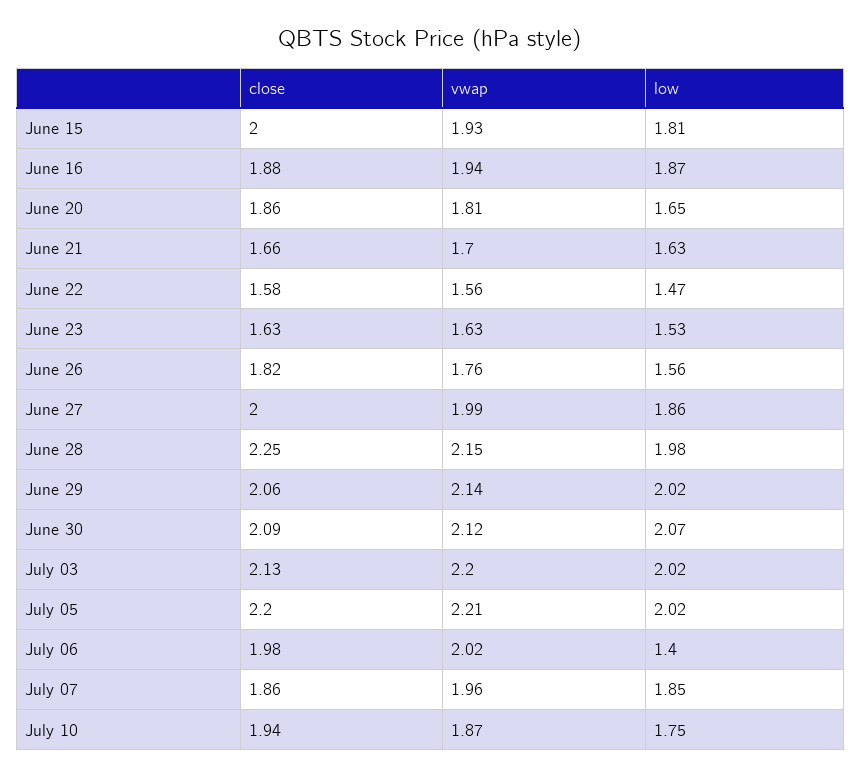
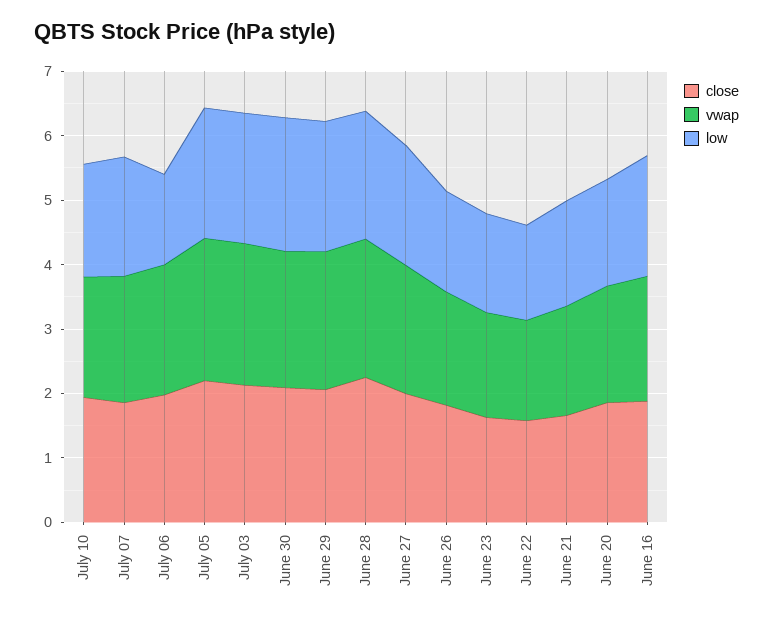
  {
    "close": {
-     "June 15": 2,
      "June 16": 1.88,
      "June 20": 1.86,
      "June 21": 1.66,
      "June 22": 1.58,
      "June 23": 1.63,
      "June 26": 1.82,
      "June 27": 2,
      "June 28": 2.25,
      "June 29": 2.06,
      "June 30": 2.09,
      "July 03": 2.13,
      "July 05": 2.2,
      "July 06": 1.98,
      "July 07": 1.86,
      "July 10": 1.94
    },
    "vwap": {
-     "June 15": 1.93,
      "June 16": 1.94,
      "June 20": 1.81,
      "June 21": 1.7,
      "June 22": 1.56,
      "June 23": 1.63,
      "June 26": 1.76,
      "June 27": 1.99,
      "June 28": 2.15,
      "June 29": 2.14,
      "June 30": 2.12,
      "July 03": 2.2,
      "July 05": 2.21,
      "July 06": 2.02,
      "July 07": 1.96,
      "July 10": 1.87
    },
    "low": {
-     "June 15": 1.81,
      "June 16": 1.87,
      "June 20": 1.65,
      "June 21": 1.63,
      "June 22": 1.47,
      "June 23": 1.53,
      "June 26": 1.56,
      "June 27": 1.86,
      "June 28": 1.98,
      "June 29": 2.02,
      "June 30": 2.07,
      "July 03": 2.02,
      "July 05": 2.02,
      "July 06": 1.4,
      "July 07": 1.85,
      "July 10": 1.75
    }
  }

